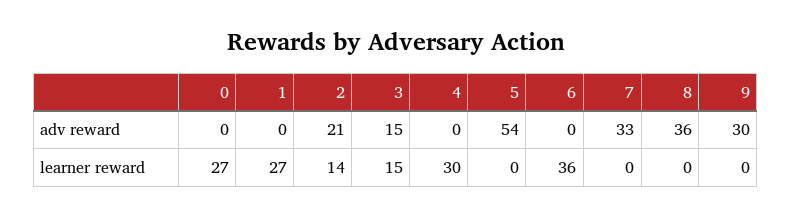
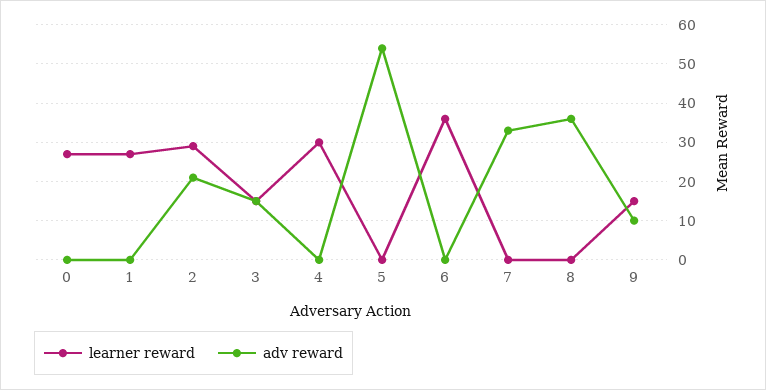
  {
    "adv reward": {
      "0": 0,
      "1": 0,
      "2": 21,
      "3": 15,
      "4": 0,
      "5": 54,
      "6": 0,
      "7": 33,
      "8": 36,
-     "9": 30
+     "9": 10
    },
    "learner reward": {
      "0": 27,
      "1": 27,
-     "2": 14,
+     "2": 30,
      "3": 15,
      "4": 30,
      "5": 0,
      "6": 36,
      "7": 0,
      "8": 0,
-     "9": 0
+     "9": 15
    }
  }

